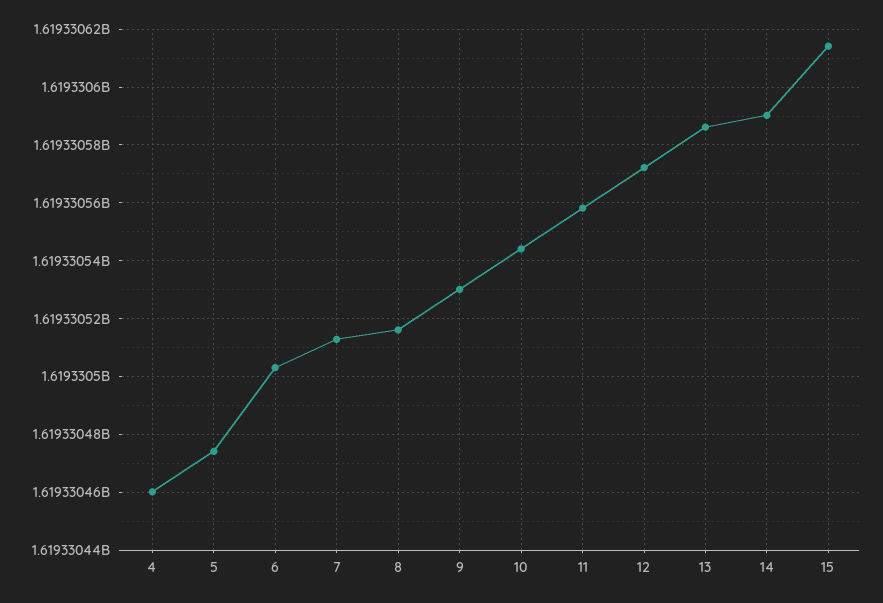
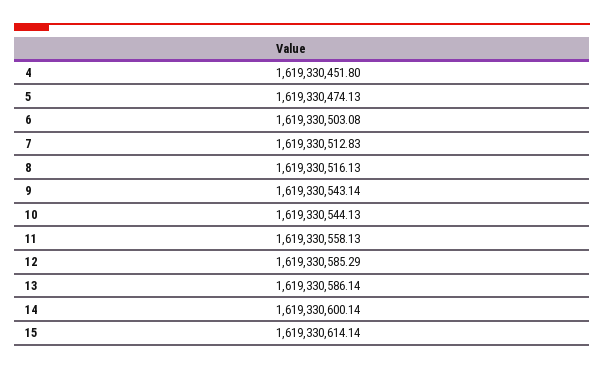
  {
-   "4": 1619330460,
+   "4": 1619330451.8,
    "5": 1619330474.13,
    "6": 1619330503.08,
    "7": 1619330512.83,
    "8": 1619330516.13,
-   "9": 1619330530,
+   "9": 1619330543.14,
    "10": 1619330544.13,
    "11": 1619330558.13,
-   "12": 1619330572.5,
+   "12": 1619330585.29,
    "13": 1619330586.14,
-   "14": 1619330590,
+   "14": 1619330600.14,
    "15": 1619330614.14
  }

